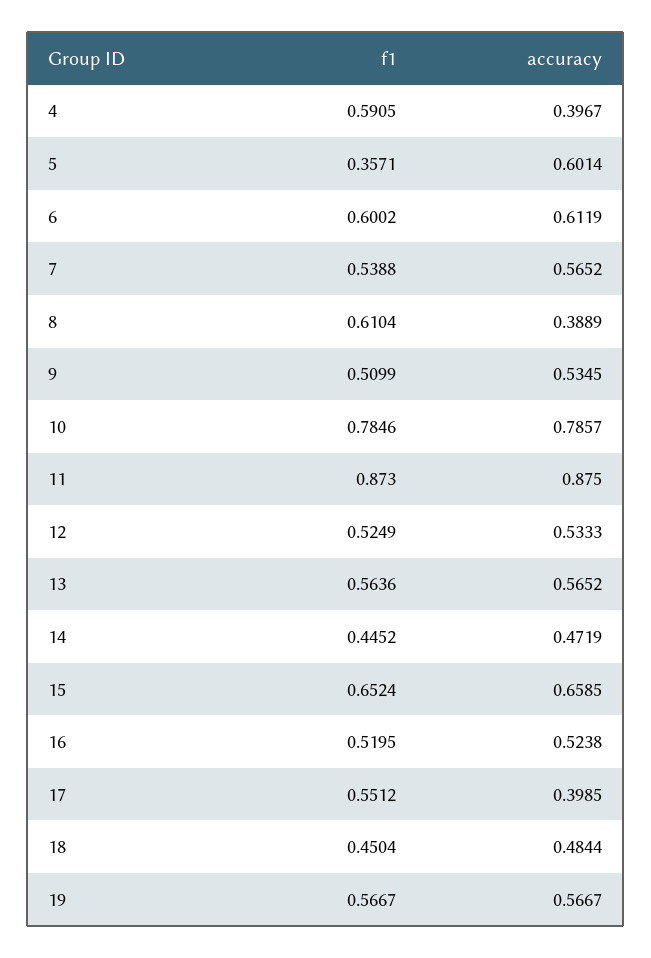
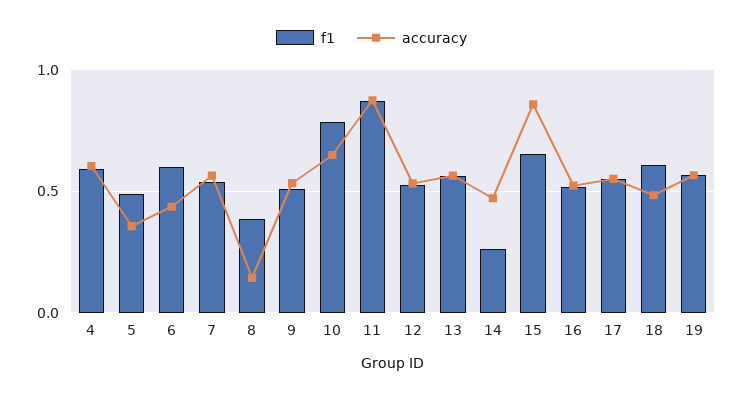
  {
    "f1": {
      "4": 0.5905,
-     "5": 0.3571,
+     "5": 0.5,
      "6": 0.6002,
      "7": 0.5388,
-     "8": 0.6104,
+     "8": 0.4,
      "9": 0.5099,
      "10": 0.7846,
      "11": 0.873,
      "12": 0.5249,
      "13": 0.5636,
-     "14": 0.4452,
+     "14": 0.25,
      "15": 0.6524,
      "16": 0.5195,
      "17": 0.5512,
-     "18": 0.4504,
+     "18": 0.6,
      "19": 0.5667
    },
    "accuracy": {
-     "4": 0.3967,
+     "4": 0.6,
-     "5": 0.6014,
+     "5": 0.35,
-     "6": 0.6119,
+     "6": 0.45,
      "7": 0.5652,
-     "8": 0.3889,
+     "8": 0.15,
      "9": 0.5345,
-     "10": 0.7857,
+     "10": 0.65,
      "11": 0.875,
      "12": 0.5333,
      "13": 0.5652,
      "14": 0.4719,
-     "15": 0.6585,
+     "15": 0.85,
      "16": 0.5238,
-     "17": 0.3985,
+     "17": 0.55,
      "18": 0.4844,
      "19": 0.5667
    }
  }

